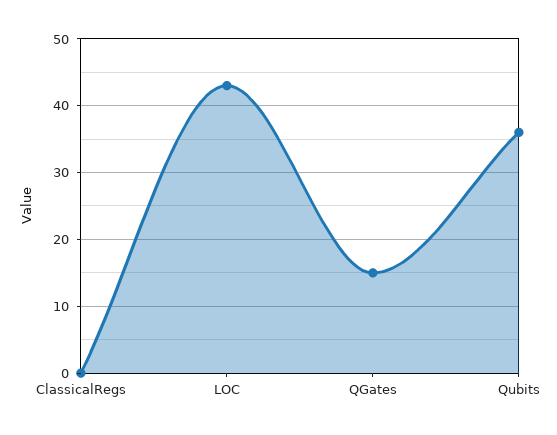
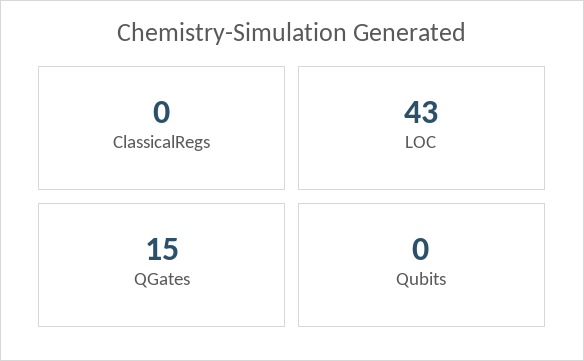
  {
    "ClassicalRegs": 0,
    "LOC": 43,
    "QGates": 15,
-   "Qubits": 36
+   "Qubits": 0
  }

